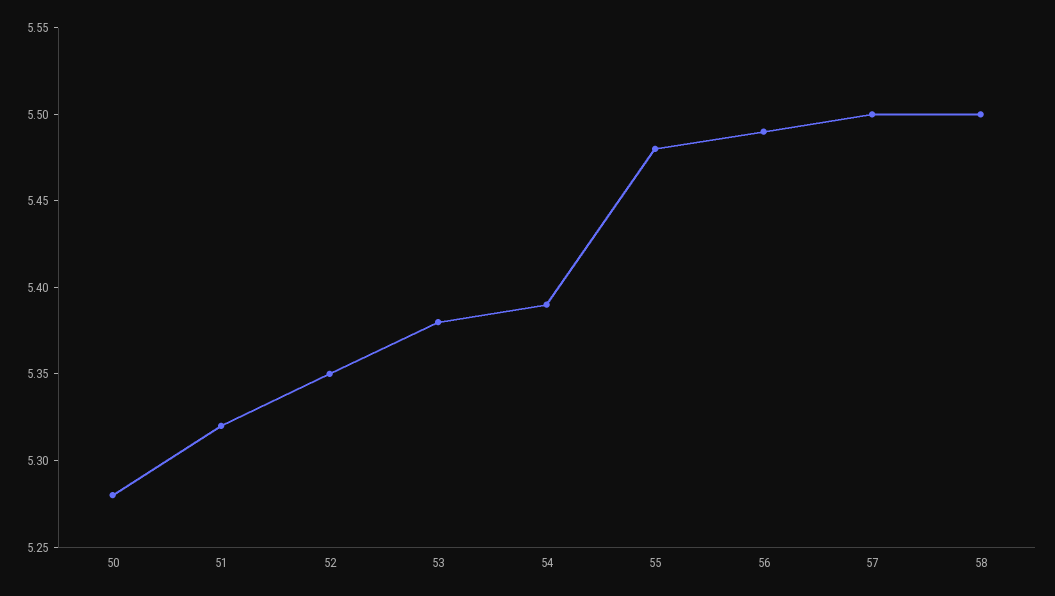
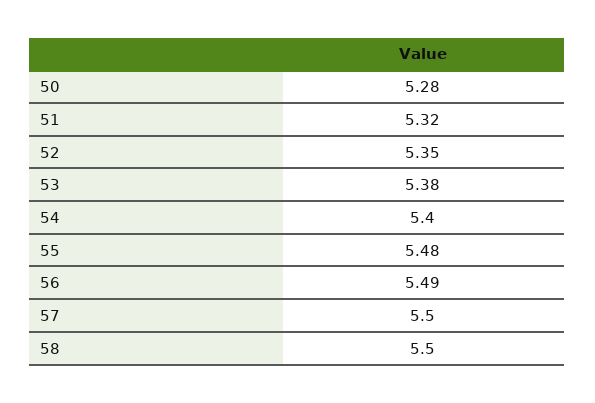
  {
    "50": 5.28,
    "51": 5.32,
    "52": 5.35,
    "53": 5.38,
-   "54": 5.39,
+   "54": 5.4,
    "55": 5.48,
    "56": 5.49,
    "57": 5.5,
    "58": 5.5
  }

